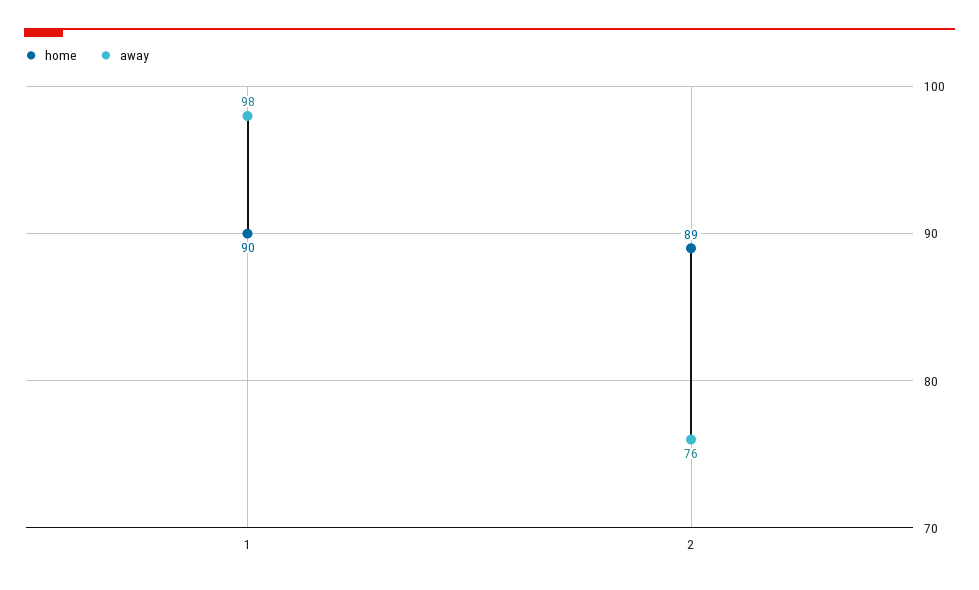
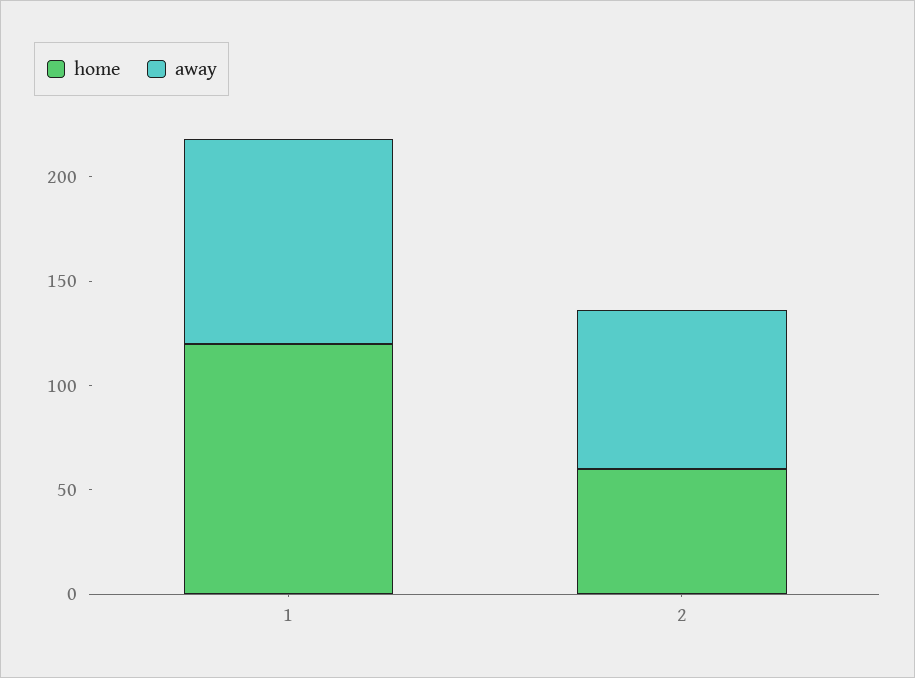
  {
    "home": {
-     "1": 90,
+     "1": 120,
-     "2": 89
+     "2": 60
    },
    "away": {
      "1": 98,
      "2": 76
    }
  }

